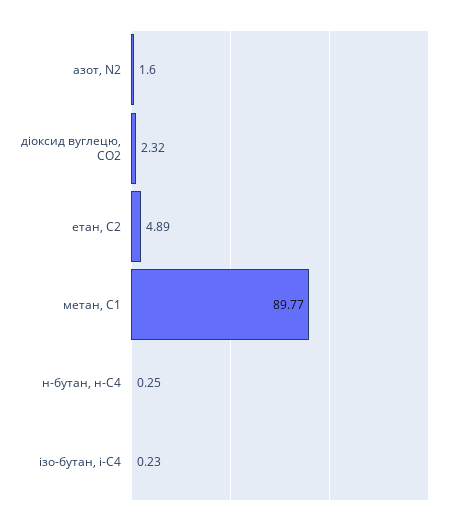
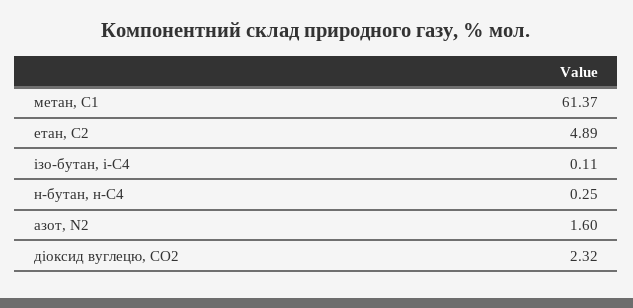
  {
    "азот, N2": 1.6,
    "діоксид вуглецю, CО2": 2.32,
    "етан, С2": 4.89,
-   "метан, С1": 89.77,
+   "метан, С1": 61.37,
    "н-бутан, н-С4": 0.25,
-   "ізо-бутан, і-С4": 0.23
+   "ізо-бутан, і-С4": 0.11
  }

